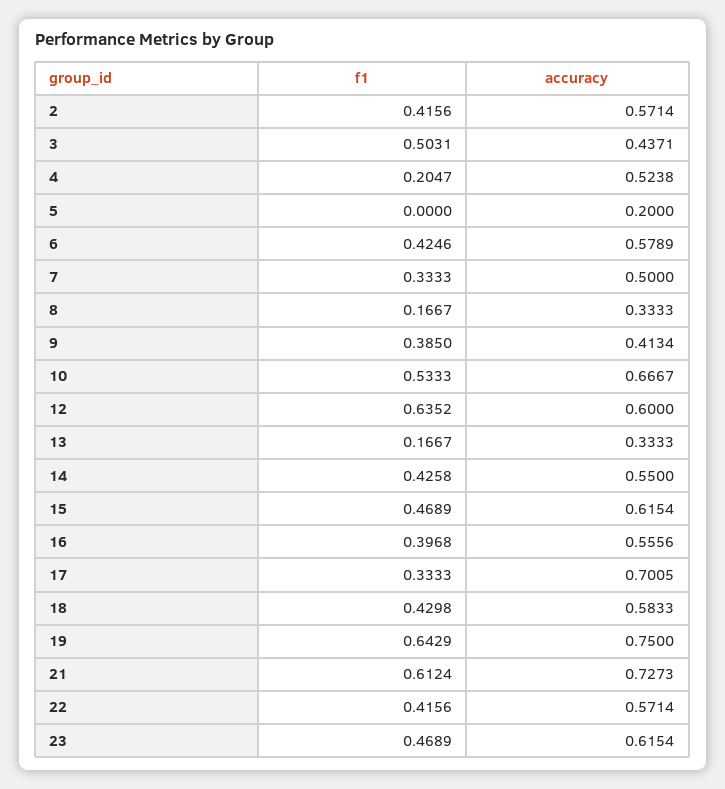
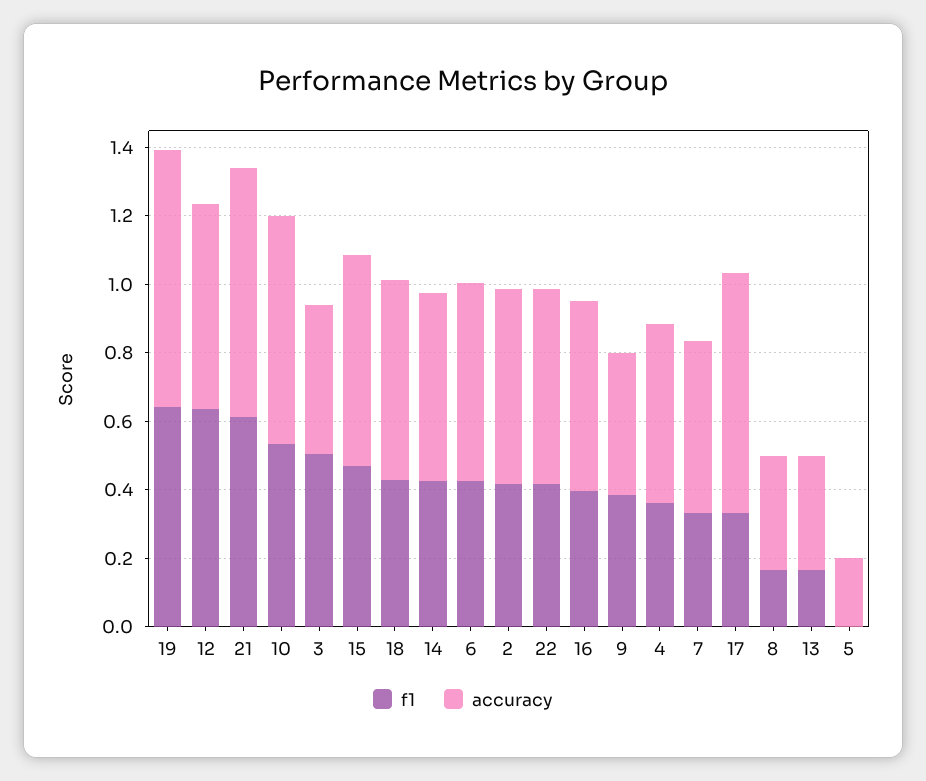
  {
    "f1": {
      "2": 0.4156,
      "3": 0.5031,
-     "4": 0.2047,
+     "4": 0.35,
      "5": 0,
      "6": 0.4246,
      "7": 0.3333,
      "8": 0.1667,
      "9": 0.385,
      "10": 0.5333,
      "12": 0.6352,
      "13": 0.1667,
      "14": 0.4258,
      "15": 0.4689,
      "16": 0.3968,
      "17": 0.3333,
      "18": 0.4298,
      "19": 0.6429,
      "21": 0.6124,
-     "22": 0.4156,
+     "22": 0.4156
-     "23": 0.4689
    },
    "accuracy": {
      "2": 0.5714,
      "3": 0.4371,
      "4": 0.5238,
      "5": 0.2,
      "6": 0.5789,
      "7": 0.5,
      "8": 0.3333,
      "9": 0.4134,
      "10": 0.6667,
      "12": 0.6,
      "13": 0.3333,
      "14": 0.55,
      "15": 0.6154,
      "16": 0.5556,
      "17": 0.7005,
      "18": 0.5833,
      "19": 0.75,
      "21": 0.7273,
-     "22": 0.5714,
+     "22": 0.5714
-     "23": 0.6154
    }
  }

